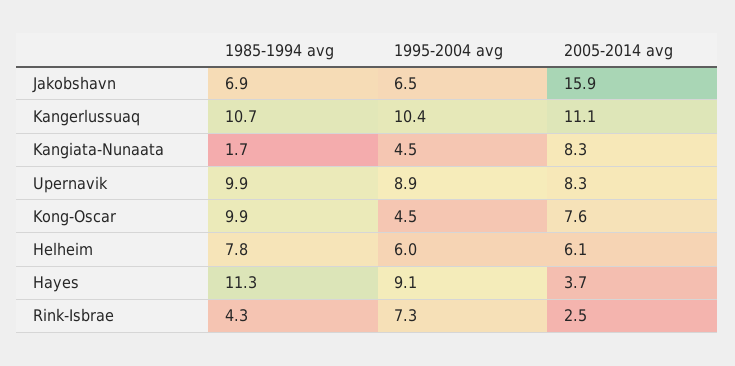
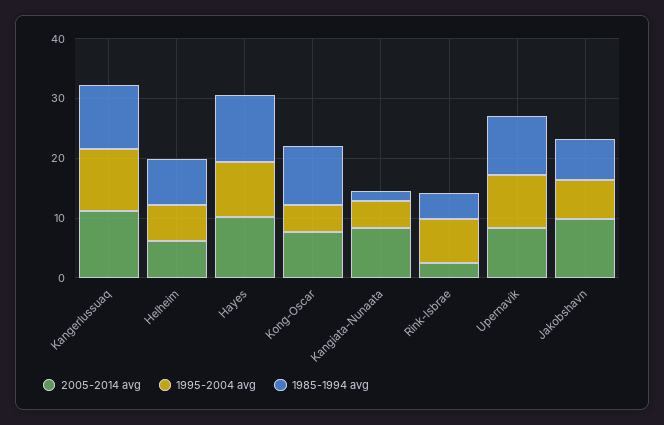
  {
    "1985-1994 avg": {
      "Jakobshavn": 6.9,
      "Kangerlussuaq": 10.7,
      "Kangiata-Nunaata": 1.7,
      "Upernavik": 9.9,
      "Kong-Oscar": 9.9,
      "Helheim": 7.8,
      "Hayes": 11.3,
      "Rink-Isbrae": 4.3
    },
    "1995-2004 avg": {
      "Jakobshavn": 6.5,
      "Kangerlussuaq": 10.4,
      "Kangiata-Nunaata": 4.5,
      "Upernavik": 8.9,
      "Kong-Oscar": 4.5,
      "Helheim": 6,
      "Hayes": 9.1,
      "Rink-Isbrae": 7.3
    },
    "2005-2014 avg": {
-     "Jakobshavn": 15.9,
+     "Jakobshavn": 10,
      "Kangerlussuaq": 11.1,
      "Kangiata-Nunaata": 8.3,
      "Upernavik": 8.3,
      "Kong-Oscar": 7.6,
      "Helheim": 6.1,
-     "Hayes": 3.7,
+     "Hayes": 10,
      "Rink-Isbrae": 2.5
    }
  }

